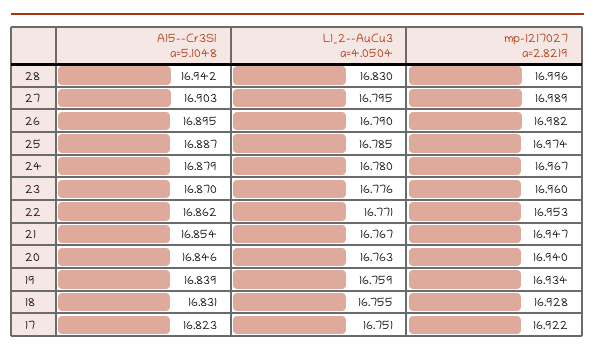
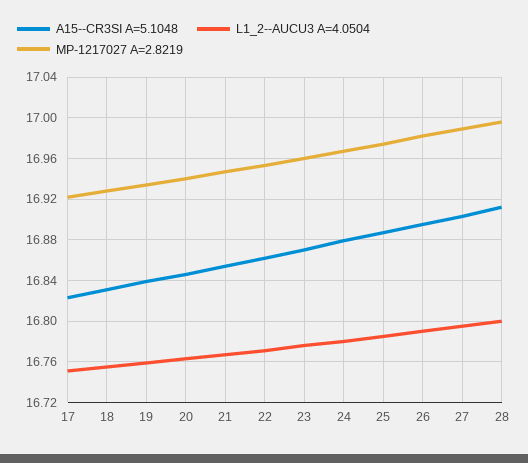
  {
    "A15--Cr3Si a=5.1048": {
-     "28": 16.942,
+     "28": 16.91,
      "27": 16.903,
      "26": 16.895,
      "25": 16.887,
      "24": 16.879,
      "23": 16.87,
      "22": 16.862,
      "21": 16.854,
      "20": 16.846,
      "19": 16.839,
      "18": 16.831,
      "17": 16.823
    },
    "L1_2--AuCu3 a=4.0504": {
-     "28": 16.83,
+     "28": 16.8,
      "27": 16.795,
      "26": 16.79,
      "25": 16.785,
      "24": 16.78,
      "23": 16.776,
      "22": 16.771,
      "21": 16.767,
      "20": 16.763,
      "19": 16.759,
      "18": 16.755,
      "17": 16.751
    },
    "mp-1217027 a=2.8219": {
      "28": 16.996,
      "27": 16.989,
      "26": 16.982,
      "25": 16.974,
      "24": 16.967,
      "23": 16.96,
      "22": 16.953,
      "21": 16.947,
      "20": 16.94,
      "19": 16.934,
      "18": 16.928,
      "17": 16.922
    }
  }

